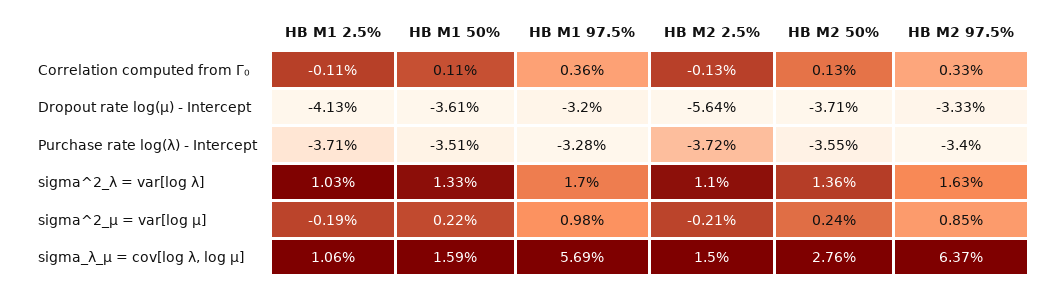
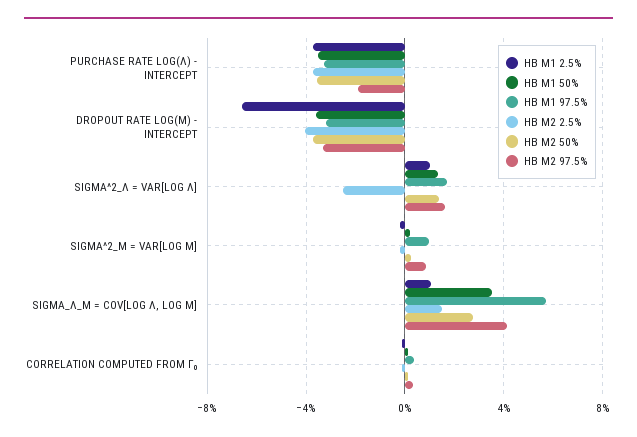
  {
    "HB M1 2.5%": {
      "Correlation computed from Γ₀": -0.11,
-     "Dropout rate log(μ) - Intercept": -4.13,
+     "Dropout rate log(μ) - Intercept": -6.5,
      "Purchase rate log(λ) - Intercept": -3.71,
      "sigma^2_λ = var[log λ]": 1.03,
      "sigma^2_μ = var[log μ]": -0.19,
      "sigma_λ_μ = cov[log λ, log μ]": 1.06
    },
    "HB M1 50%": {
      "Correlation computed from Γ₀": 0.11,
      "Dropout rate log(μ) - Intercept": -3.61,
      "Purchase rate log(λ) - Intercept": -3.51,
      "sigma^2_λ = var[log λ]": 1.33,
      "sigma^2_μ = var[log μ]": 0.22,
-     "sigma_λ_μ = cov[log λ, log μ]": 1.59
+     "sigma_λ_μ = cov[log λ, log μ]": 3.5
    },
    "HB M1 97.5%": {
      "Correlation computed from Γ₀": 0.36,
      "Dropout rate log(μ) - Intercept": -3.2,
      "Purchase rate log(λ) - Intercept": -3.28,
      "sigma^2_λ = var[log λ]": 1.7,
      "sigma^2_μ = var[log μ]": 0.98,
      "sigma_λ_μ = cov[log λ, log μ]": 5.69
    },
    "HB M2 2.5%": {
      "Correlation computed from Γ₀": -0.13,
-     "Dropout rate log(μ) - Intercept": -5.64,
+     "Dropout rate log(μ) - Intercept": -4,
      "Purchase rate log(λ) - Intercept": -3.72,
-     "sigma^2_λ = var[log λ]": 1.1,
+     "sigma^2_λ = var[log λ]": -2.5,
      "sigma^2_μ = var[log μ]": -0.21,
      "sigma_λ_μ = cov[log λ, log μ]": 1.5
    },
    "HB M2 50%": {
      "Correlation computed from Γ₀": 0.13,
      "Dropout rate log(μ) - Intercept": -3.71,
      "Purchase rate log(λ) - Intercept": -3.55,
      "sigma^2_λ = var[log λ]": 1.36,
      "sigma^2_μ = var[log μ]": 0.24,
      "sigma_λ_μ = cov[log λ, log μ]": 2.76
    },
    "HB M2 97.5%": {
      "Correlation computed from Γ₀": 0.33,
      "Dropout rate log(μ) - Intercept": -3.33,
-     "Purchase rate log(λ) - Intercept": -3.4,
+     "Purchase rate log(λ) - Intercept": -2,
      "sigma^2_λ = var[log λ]": 1.63,
      "sigma^2_μ = var[log μ]": 0.85,
-     "sigma_λ_μ = cov[log λ, log μ]": 6.37
+     "sigma_λ_μ = cov[log λ, log μ]": 4
    }
  }

